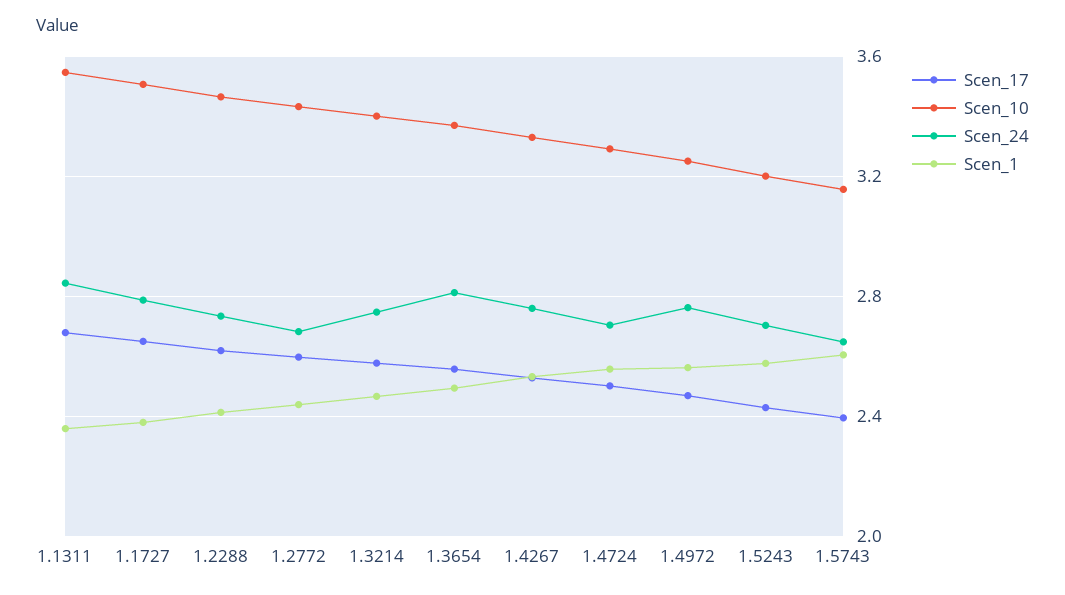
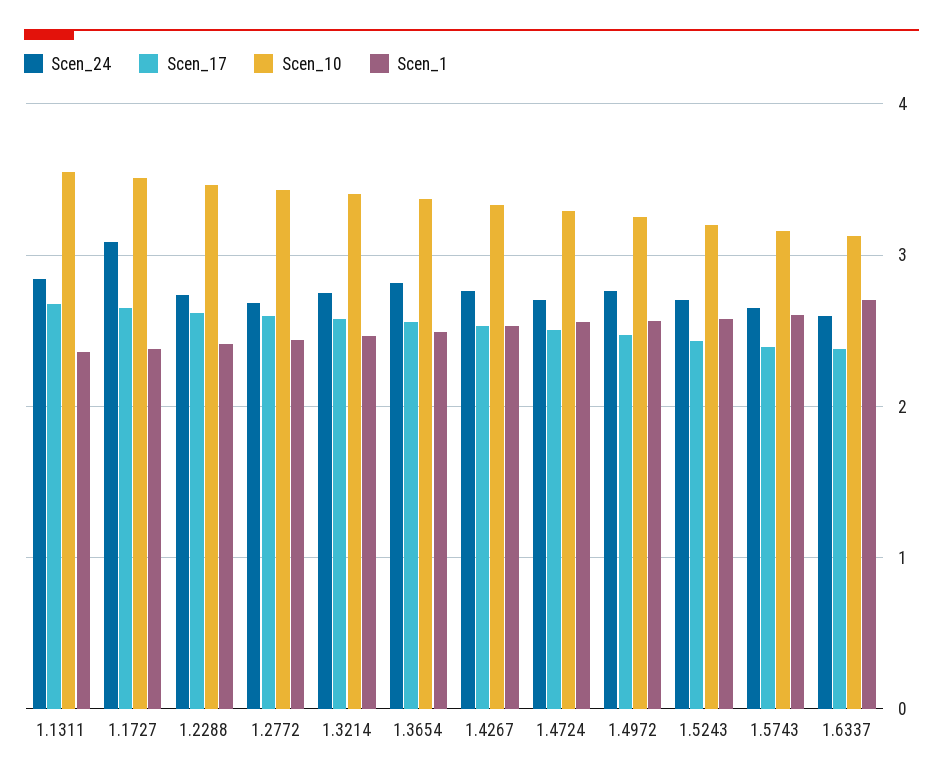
  {
    "Scen_17": {
      "1.1311": 2.7,
      "1.1727": 2.65,
      "1.2288": 2.6,
      "1.2772": 2.6,
      "1.3214": 2.6,
      "1.3654": 2.55,
      "1.4267": 2.55,
      "1.4724": 2.5,
      "1.4972": 2.45,
      "1.5243": 2.45,
-     "1.5743": 2.4
+     "1.5743": 2.4,
+     "1.6337": 2.4
    },
    "Scen_10": {
      "1.1311": 3.55,
      "1.1727": 3.5,
      "1.2288": 3.45,
      "1.2772": 3.45,
      "1.3214": 3.4,
      "1.3654": 3.35,
      "1.4267": 3.35,
      "1.4724": 3.3,
      "1.4972": 3.25,
      "1.5243": 3.2,
-     "1.5743": 3.15
+     "1.5743": 3.15,
+     "1.6337": 3.1
    },
    "Scen_24": {
      "1.1311": 2.85,
-     "1.1727": 2.8,
+     "1.1727": 3.1,
      "1.2288": 2.75,
      "1.2772": 2.7,
      "1.3214": 2.75,
      "1.3654": 2.8,
      "1.4267": 2.75,
      "1.4724": 2.7,
      "1.4972": 2.75,
      "1.5243": 2.7,
-     "1.5743": 2.65
+     "1.5743": 2.65,
+     "1.6337": 2.6
    },
    "Scen_1": {
      "1.1311": 2.35,
      "1.1727": 2.4,
      "1.2288": 2.4,
      "1.2772": 2.45,
      "1.3214": 2.45,
      "1.3654": 2.5,
      "1.4267": 2.55,
      "1.4724": 2.55,
      "1.4972": 2.55,
      "1.5243": 2.6,
-     "1.5743": 2.6
+     "1.5743": 2.6,
+     "1.6337": 2.7
    }
  }

